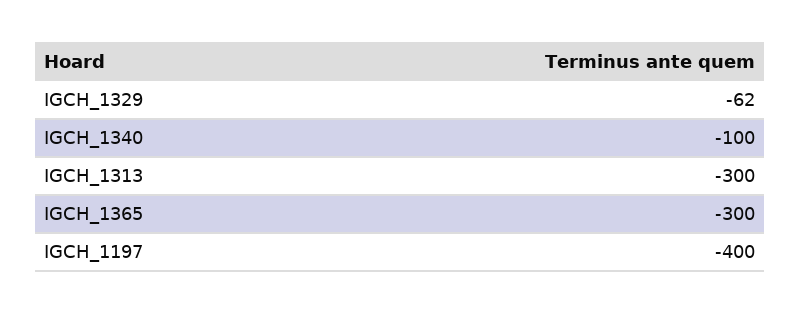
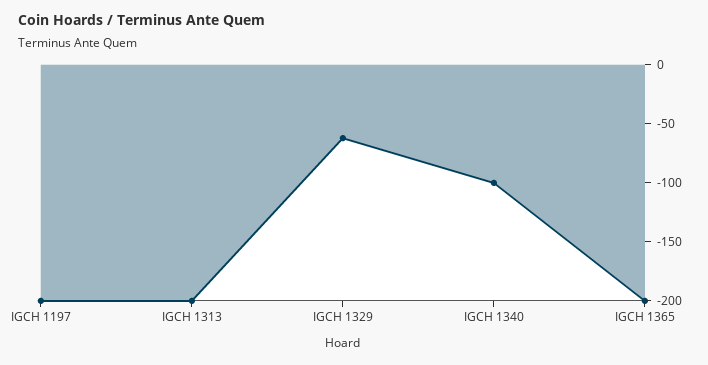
  {
    "IGCH_1329": -62,
    "IGCH_1340": -100,
-   "IGCH_1313": -300,
+   "IGCH_1313": -200,
-   "IGCH_1365": -300,
+   "IGCH_1365": -200,
-   "IGCH_1197": -400
+   "IGCH_1197": -200
  }

